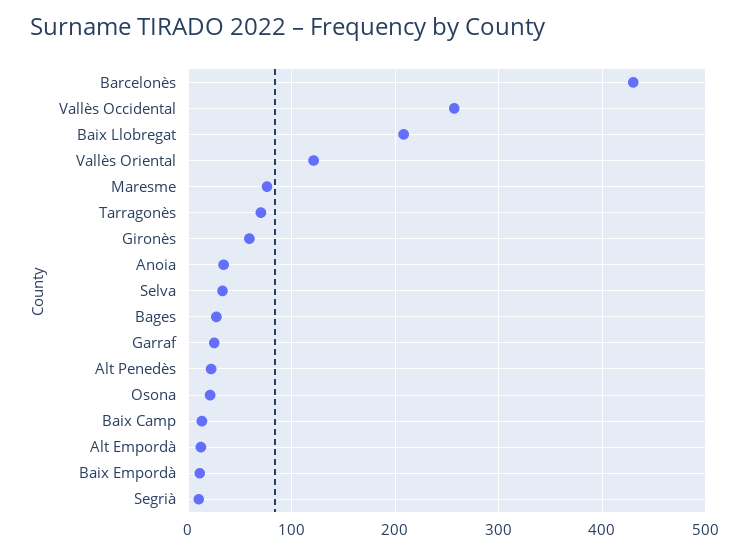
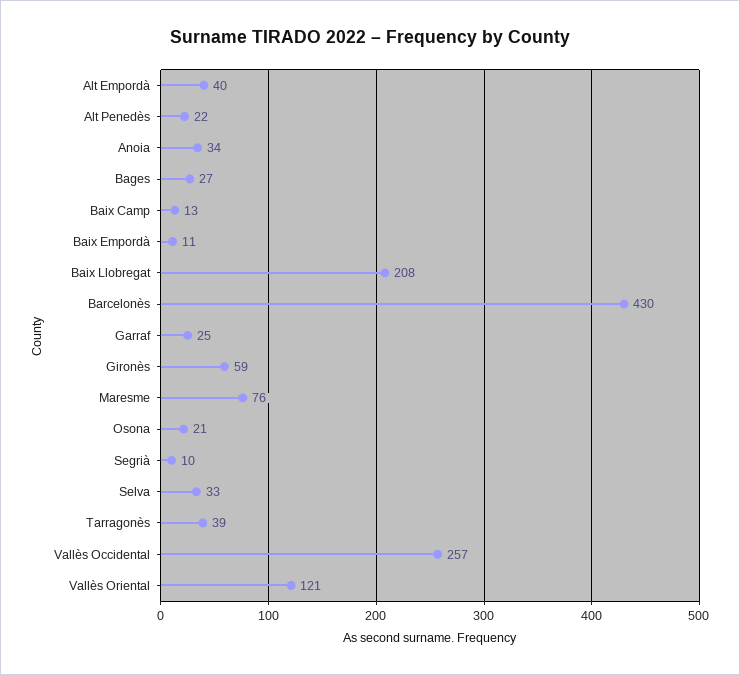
  {
    "Barcelonès": 430,
    "Vallès Occidental": 257,
    "Baix Llobregat": 208,
    "Vallès Oriental": 121,
    "Maresme": 76,
-   "Tarragonès": 70,
+   "Tarragonès": 39,
    "Gironès": 59,
    "Anoia": 34,
    "Selva": 33,
    "Bages": 27,
    "Garraf": 25,
    "Alt Penedès": 22,
    "Osona": 21,
    "Baix Camp": 13,
-   "Alt Empordà": 10,
+   "Alt Empordà": 40,
    "Baix Empordà": 11,
    "Segrià": 10
  }

